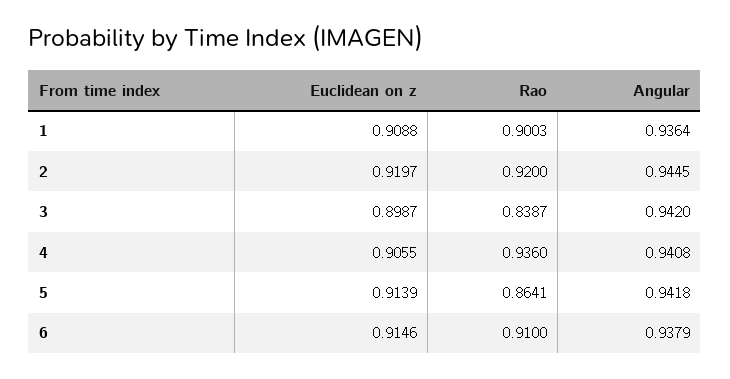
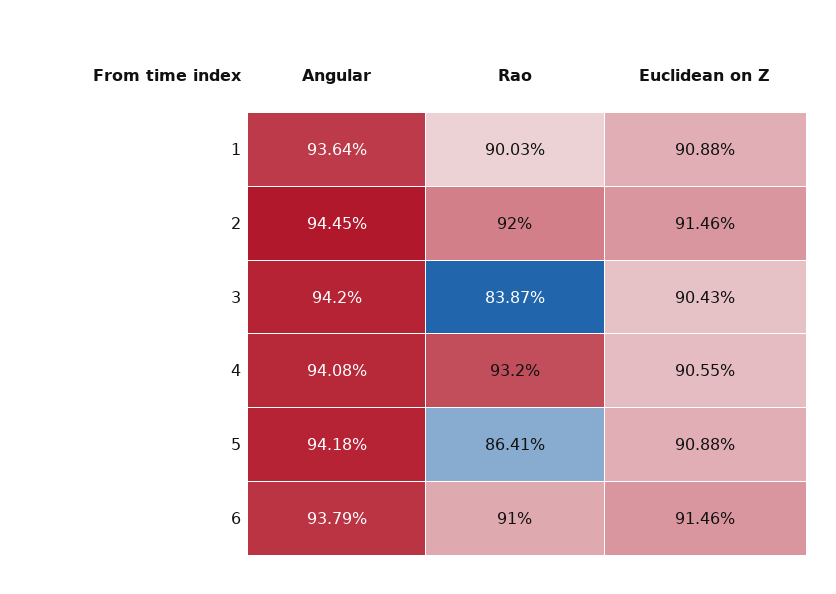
  {
    "Euclidean on z": {
      "1": 0.9088,
-     "2": 0.9197,
+     "2": 0.9146,
-     "3": 0.8987,
+     "3": 0.9043,
      "4": 0.9055,
-     "5": 0.9139,
+     "5": 0.9088,
      "6": 0.9146
    },
    "Rao": {
      "1": 0.9003,
      "2": 0.92,
      "3": 0.8387,
-     "4": 0.936,
+     "4": 0.932,
      "5": 0.8641,
      "6": 0.91
    },
    "Angular": {
      "1": 0.9364,
      "2": 0.9445,
      "3": 0.942,
      "4": 0.9408,
      "5": 0.9418,
      "6": 0.9379
    }
  }

